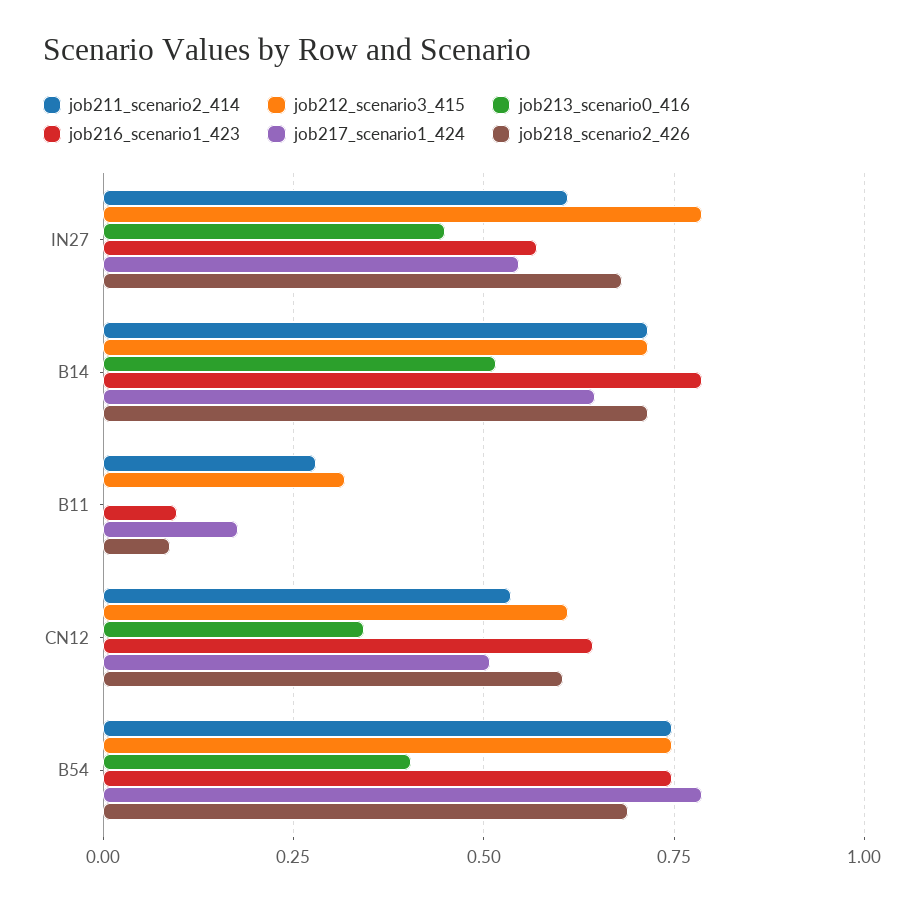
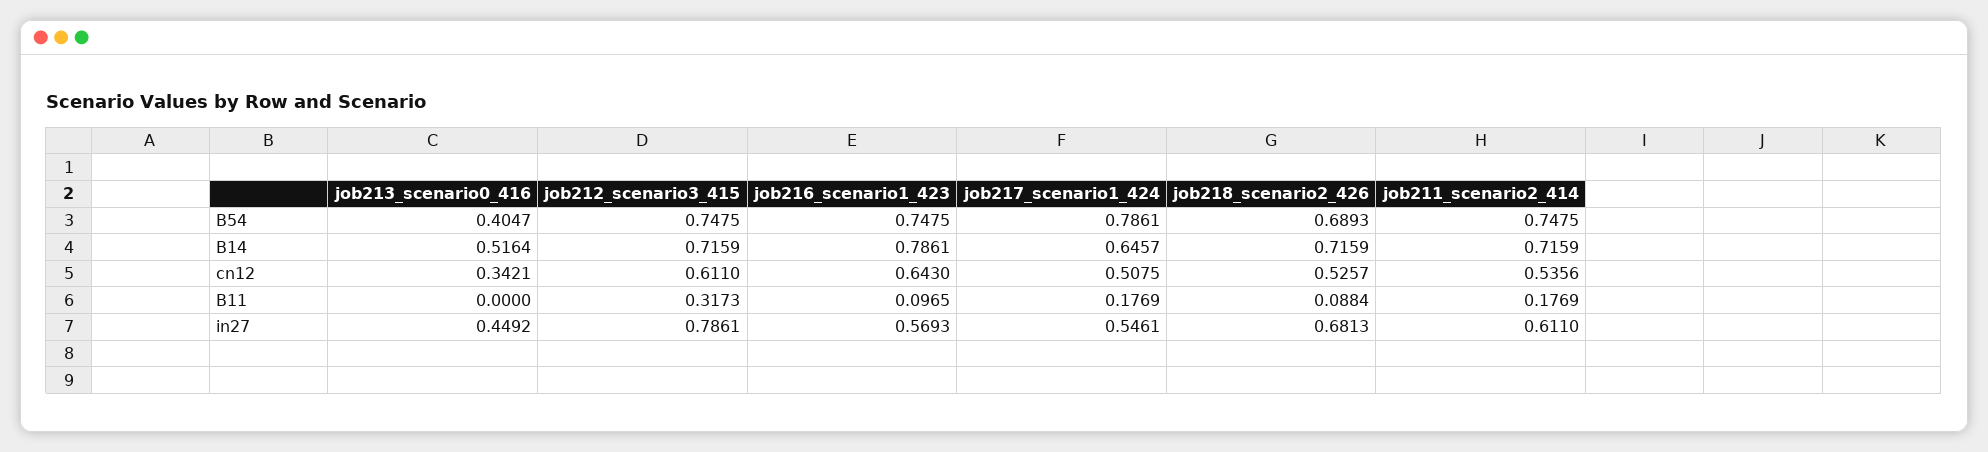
  {
    "job211_scenario2_414": {
      "IN27": 0.611,
      "B14": 0.7159,
-     "B11": 0.275,
+     "B11": 0.1769,
      "CN12": 0.5356,
      "B54": 0.7475
    },
    "job212_scenario3_415": {
      "IN27": 0.7861,
      "B14": 0.7159,
      "B11": 0.3173,
      "CN12": 0.611,
      "B54": 0.7475
    },
    "job213_scenario0_416": {
      "IN27": 0.4492,
      "B14": 0.5164,
      "B11": 0,
      "CN12": 0.3421,
      "B54": 0.4047
    },
    "job216_scenario1_423": {
      "IN27": 0.5693,
      "B14": 0.7861,
      "B11": 0.0965,
      "CN12": 0.643,
      "B54": 0.7475
    },
    "job217_scenario1_424": {
      "IN27": 0.5461,
      "B14": 0.6457,
      "B11": 0.1769,
      "CN12": 0.5075,
      "B54": 0.7861
    },
    "job218_scenario2_426": {
      "IN27": 0.6813,
      "B14": 0.7159,
      "B11": 0.0884,
-     "CN12": 0.6,
+     "CN12": 0.5257,
      "B54": 0.6893
    }
  }

